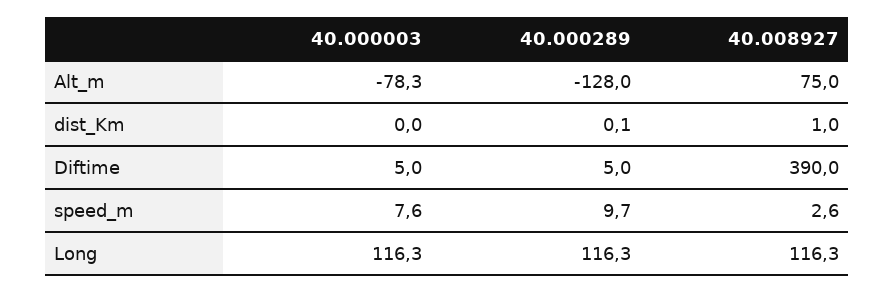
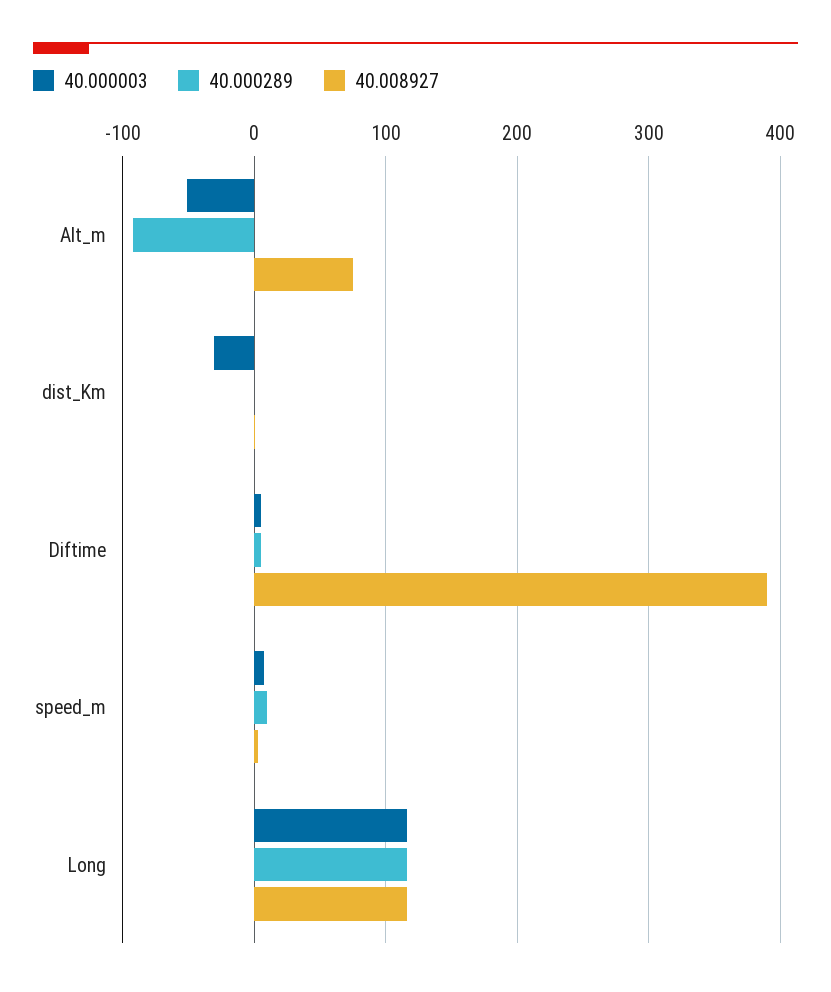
  {
    "40.000003": {
-     "Alt_m": -78.3,
+     "Alt_m": -50,
-     "dist_Km": 0,
+     "dist_Km": -30,
      "Diftime": 5,
      "speed_m": 7.6,
      "Long": 116.3
    },
    "40.000289": {
-     "Alt_m": -128,
+     "Alt_m": -90,
      "dist_Km": 0.1,
      "Diftime": 5,
      "speed_m": 9.7,
      "Long": 116.3
    },
    "40.008927": {
      "Alt_m": 75,
      "dist_Km": 1,
      "Diftime": 390,
      "speed_m": 2.6,
      "Long": 116.3
    }
  }

